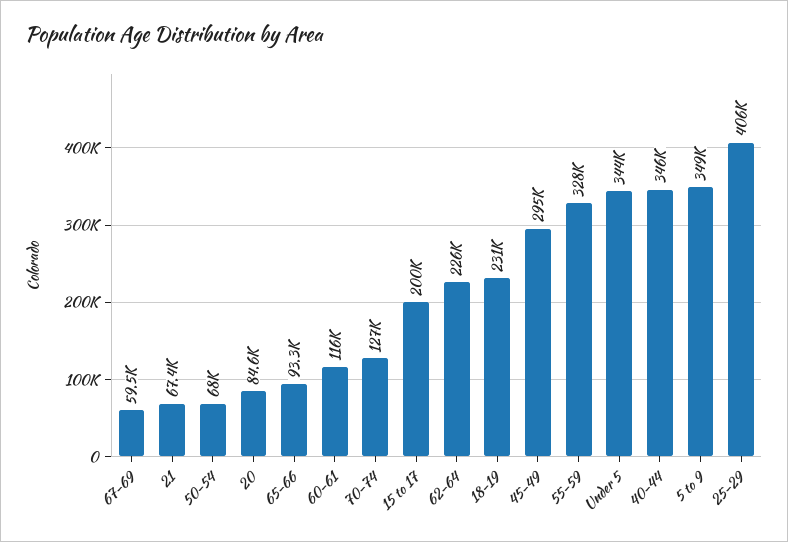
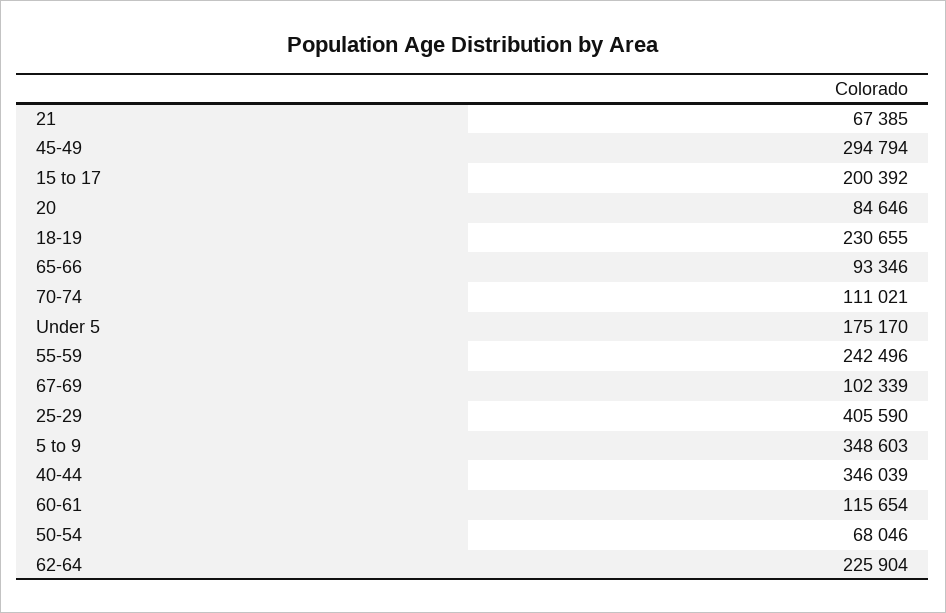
  {
-   "67-69": 59500,
+   "67-69": 102339,
    "21": 67385,
    "50-54": 68046,
    "20": 84646,
    "65-66": 93346,
    "60-61": 115654,
-   "70-74": 127000,
+   "70-74": 111021,
    "15 to 17": 200392,
    "62-64": 225904,
    "18-19": 230655,
    "45-49": 294794,
-   "55-59": 328000,
+   "55-59": 242496,
-   "Under 5": 344000,
+   "Under 5": 175170,
    "40-44": 346039,
    "5 to 9": 348603,
    "25-29": 405590
  }

